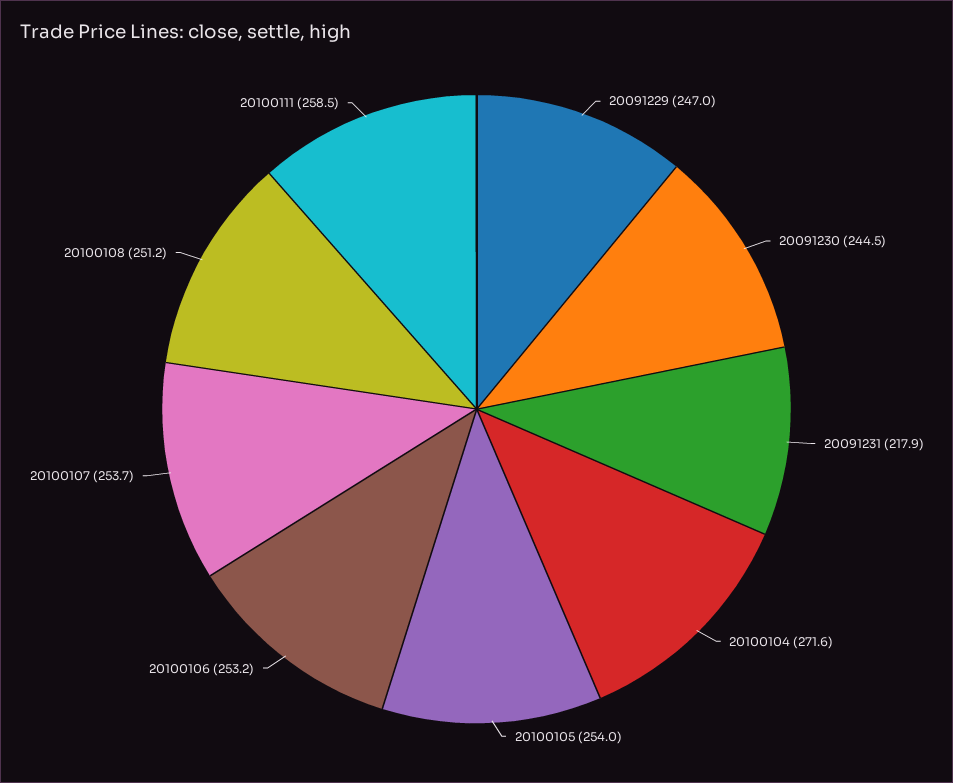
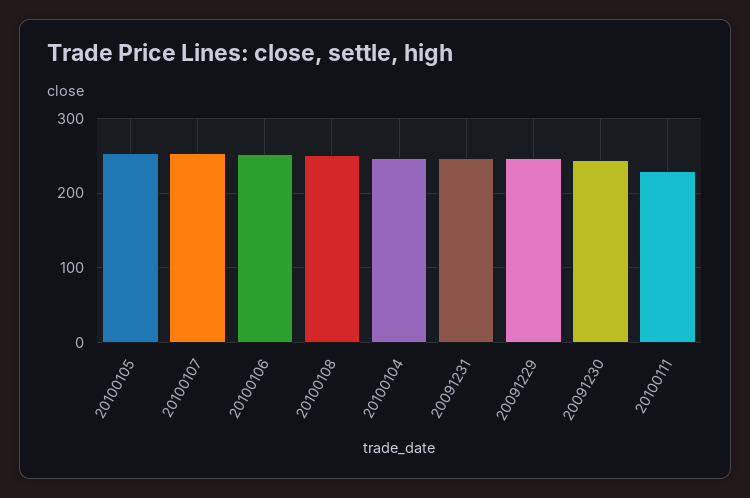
  {
    "20091229": 247,
    "20091230": 244.5,
-   "20091231": 217.9,
+   "20091231": 250,
-   "20100104": 271.6,
+   "20100104": 250,
    "20100105": 254,
    "20100106": 253.2,
    "20100107": 253.7,
    "20100108": 251.2,
-   "20100111": 258.5
+   "20100111": 230
  }

